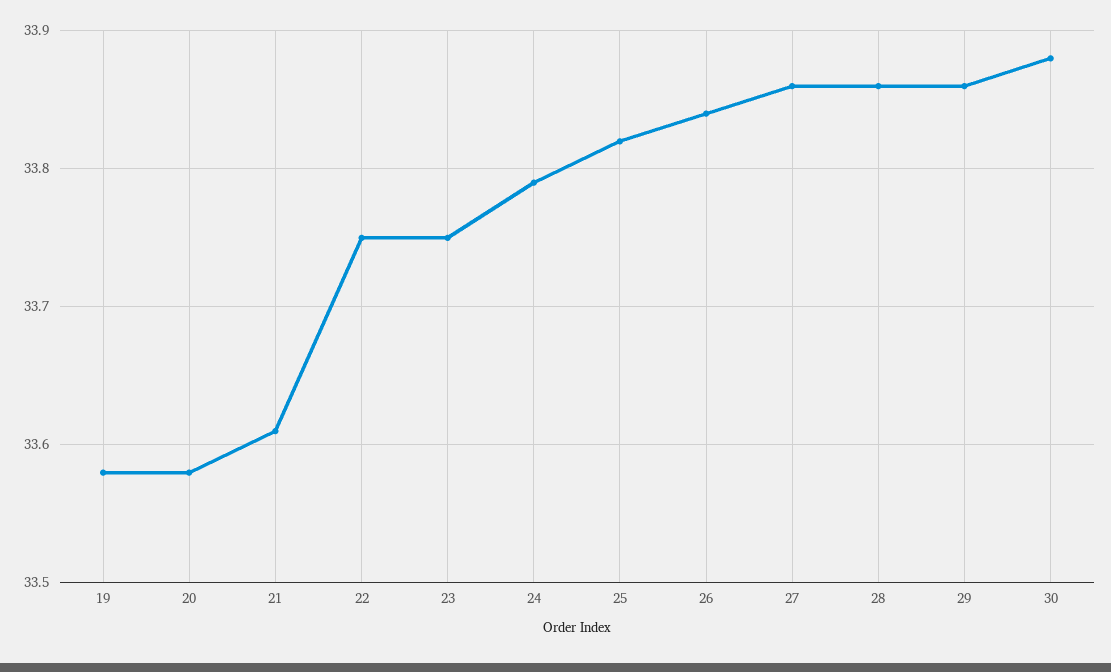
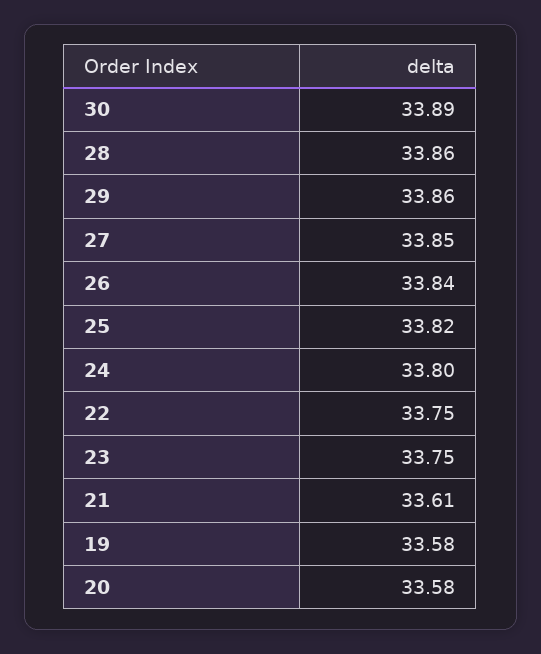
  {
    "19": 33.58,
    "20": 33.58,
    "21": 33.61,
    "22": 33.75,
    "23": 33.75,
-   "24": 33.79,
+   "24": 33.8,
    "25": 33.82,
    "26": 33.84,
-   "27": 33.86,
+   "27": 33.85,
    "28": 33.86,
    "29": 33.86,
-   "30": 33.88
+   "30": 33.89
  }

